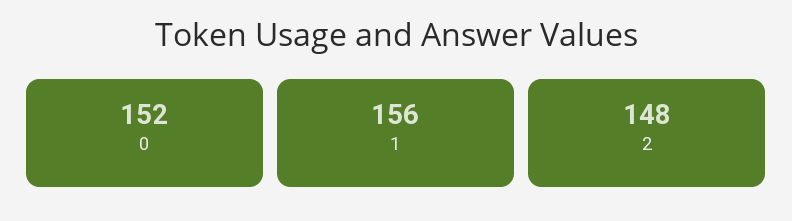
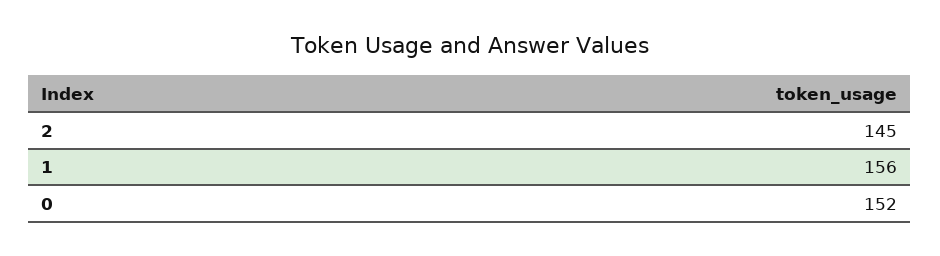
  {
    "0": 152,
    "1": 156,
-   "2": 148
+   "2": 145
  }

